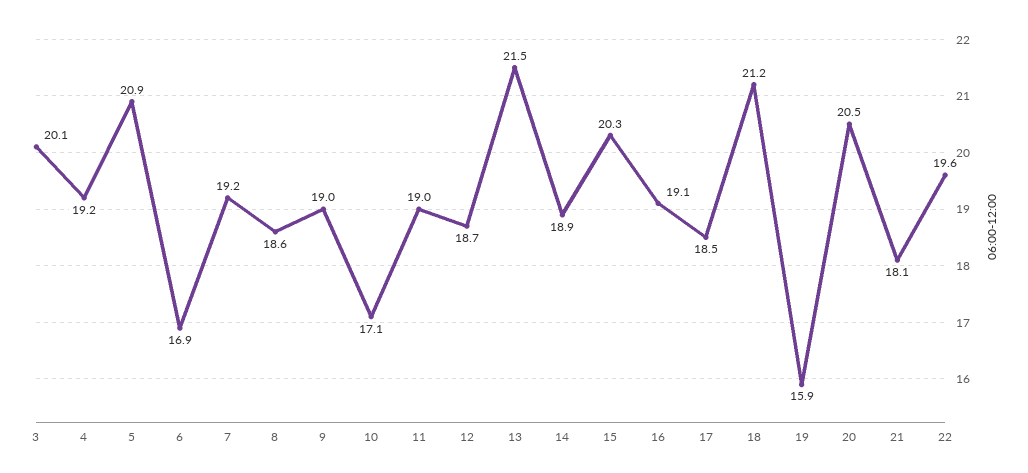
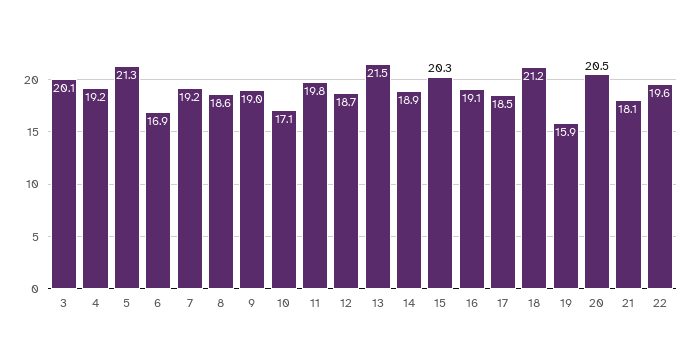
  {
    "3": 20.1,
    "4": 19.2,
-   "5": 20.9,
+   "5": 21.3,
    "6": 16.9,
    "7": 19.2,
    "8": 18.6,
    "9": 19,
    "10": 17.1,
-   "11": 19,
+   "11": 19.8,
    "12": 18.7,
    "13": 21.5,
    "14": 18.9,
    "15": 20.3,
    "16": 19.1,
    "17": 18.5,
    "18": 21.2,
    "19": 15.9,
    "20": 20.5,
    "21": 18.1,
    "22": 19.6
  }

